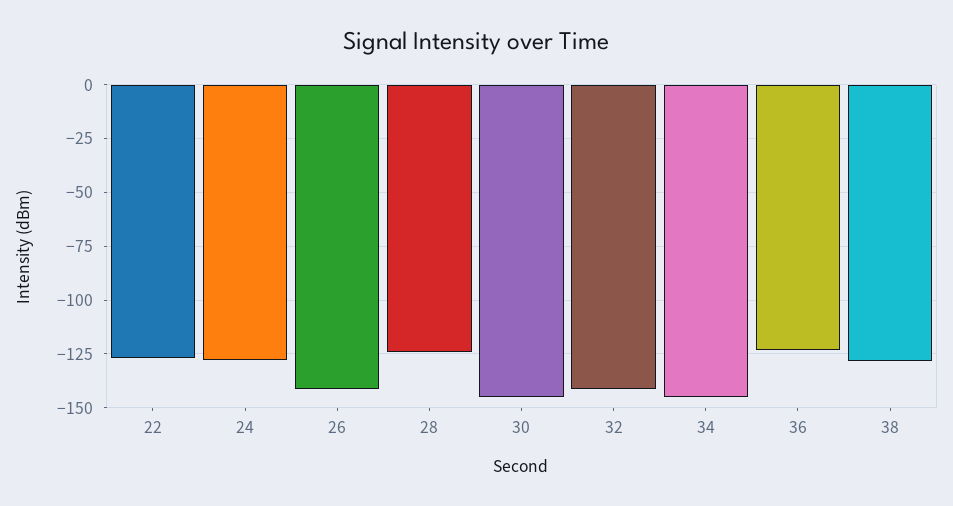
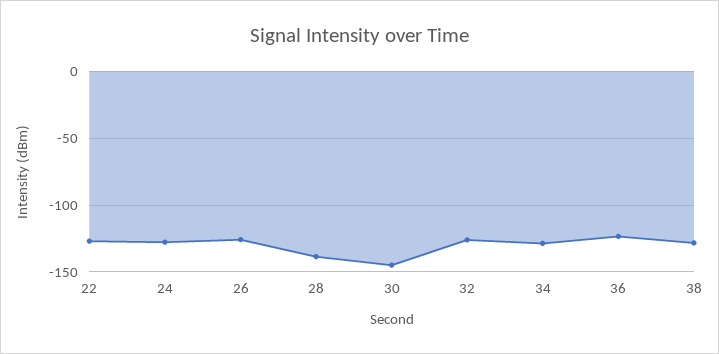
  {
    "22": -125,
    "24": -130,
-   "26": -140,
+   "26": -125,
-   "28": -125,
+   "28": -140,
    "30": -145,
-   "32": -140,
+   "32": -125,
-   "34": -145,
+   "34": -130,
    "36": -125,
    "38": -130
  }

